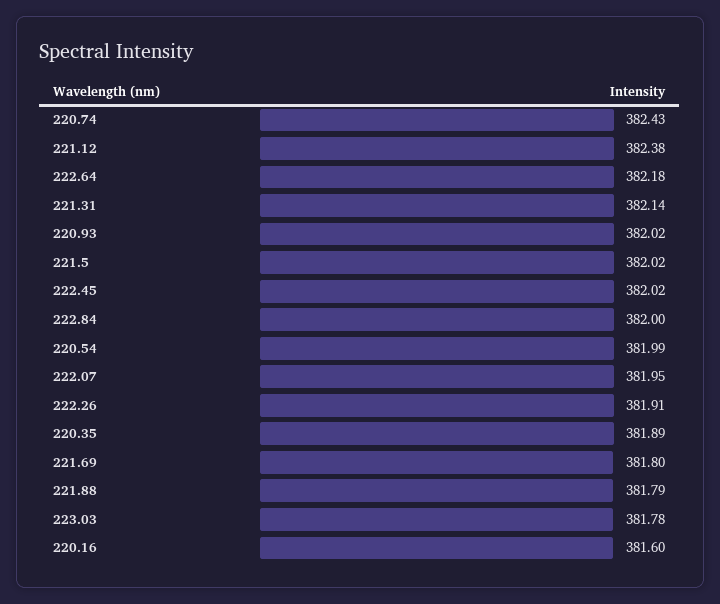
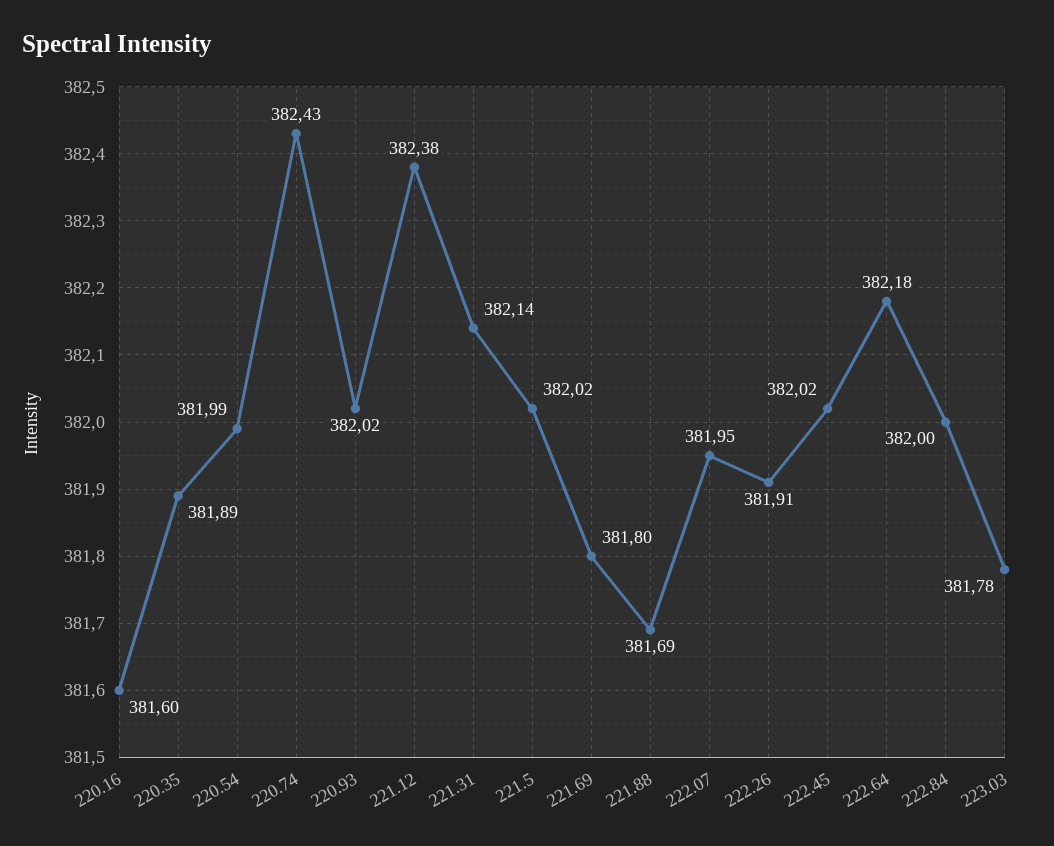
  {
    "220.74": 382.43,
    "221.12": 382.38,
    "222.64": 382.18,
    "221.31": 382.14,
    "220.93": 382.02,
    "221.5": 382.02,
    "222.45": 382.02,
    "222.84": 382,
    "220.54": 381.99,
    "222.07": 381.95,
    "222.26": 381.91,
    "220.35": 381.89,
    "221.69": 381.8,
-   "221.88": 381.79,
+   "221.88": 381.69,
    "223.03": 381.78,
    "220.16": 381.6
  }

